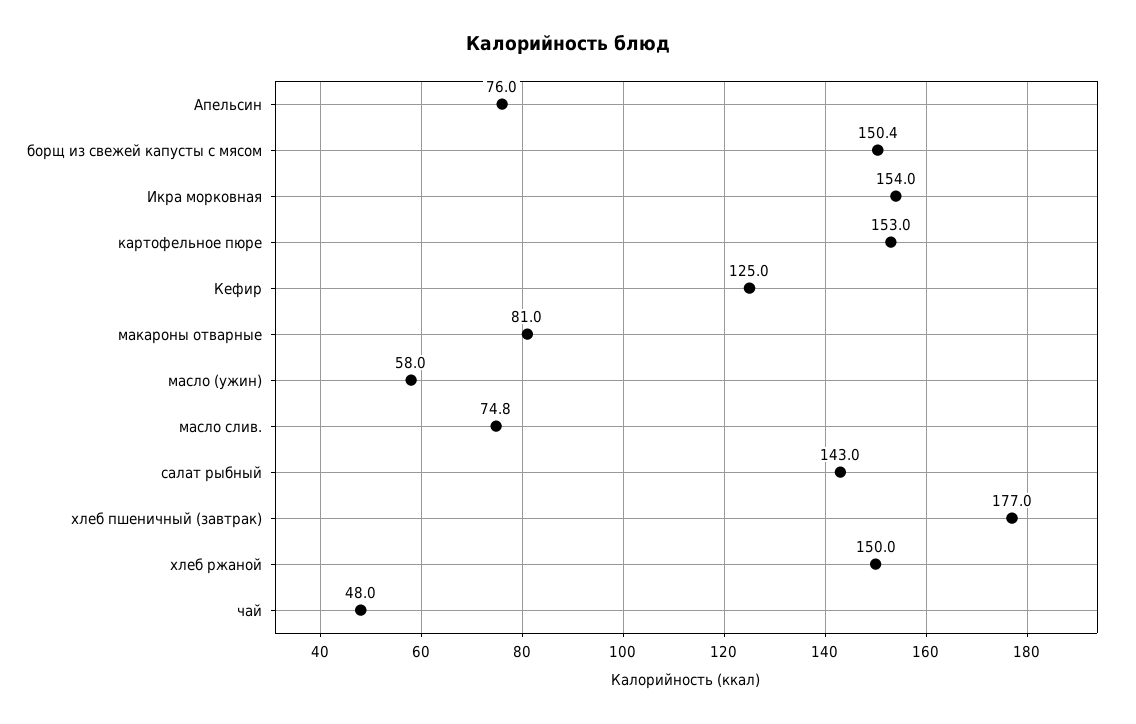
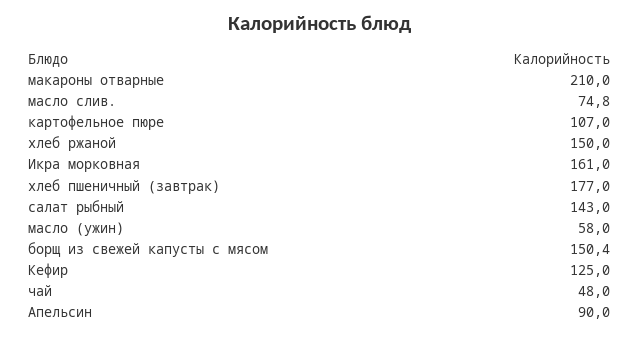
  {
-   "Апельсин": 76,
+   "Апельсин": 90,
    "борщ из свежей капусты с мясом": 150.4,
-   "Икра морковная": 154,
+   "Икра морковная": 161,
-   "картофельное пюре": 153,
+   "картофельное пюре": 107,
    "Кефир": 125,
-   "макароны отварные": 81,
+   "макароны отварные": 210,
    "масло (ужин)": 58,
    "масло слив.": 74.8,
    "салат рыбный": 143,
    "хлеб пшеничный (завтрак)": 177,
    "хлеб ржаной": 150,
    "чай": 48
  }

